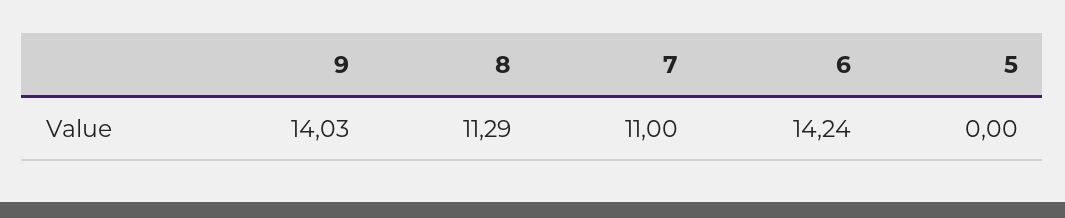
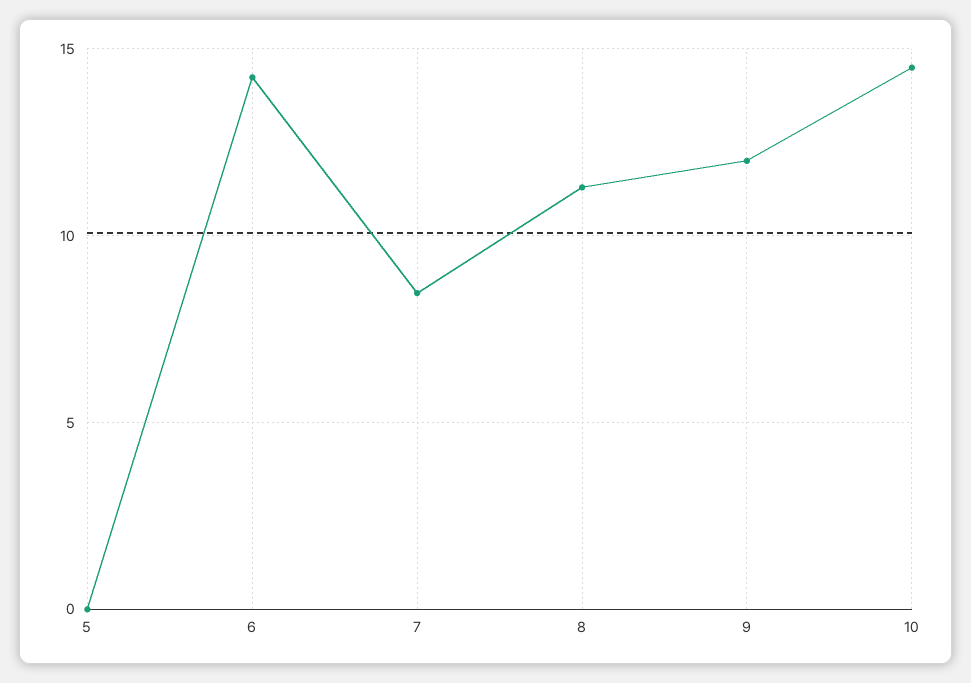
  {
-   "9": 14.03,
+   "9": 12,
    "8": 11.29,
-   "7": 11,
+   "7": 8.5,
    "6": 14.24,
-   "5": 0
+   "5": 0,
+   "10": 14.5
  }

